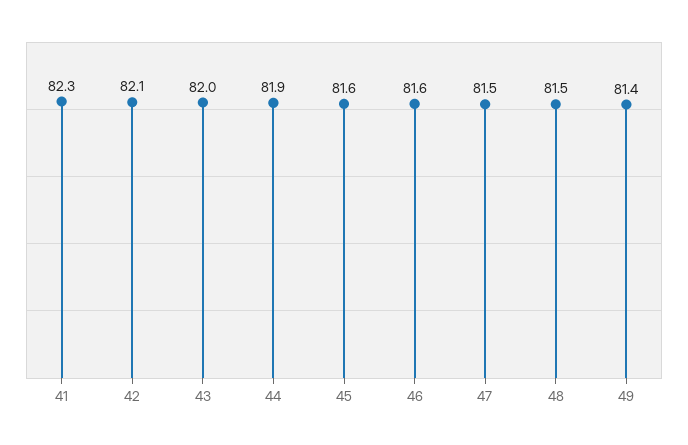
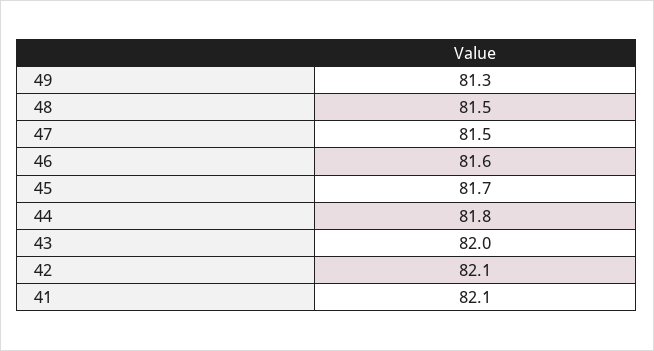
  {
-   "41": 82.3,
+   "41": 82.1,
    "42": 82.1,
    "43": 82,
-   "44": 81.9,
+   "44": 81.8,
-   "45": 81.6,
+   "45": 81.7,
    "46": 81.6,
    "47": 81.5,
    "48": 81.5,
-   "49": 81.4
+   "49": 81.3
  }

